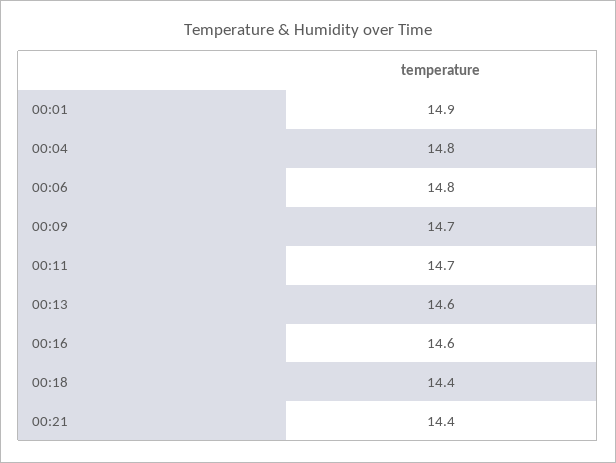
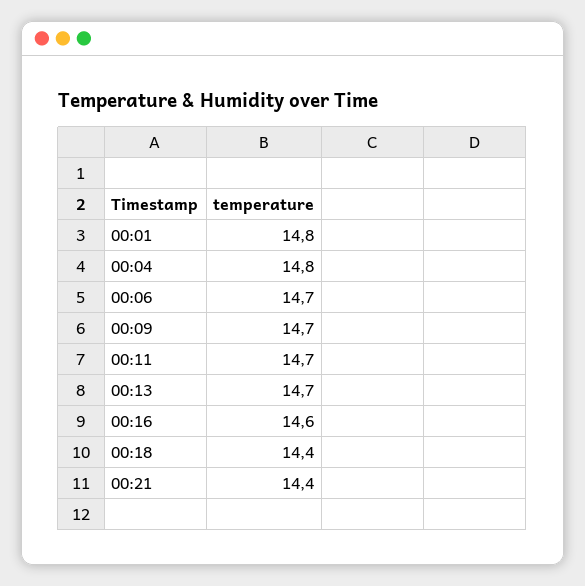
  {
-   "00:01": 14.9,
+   "00:01": 14.8,
    "00:04": 14.8,
-   "00:06": 14.8,
+   "00:06": 14.7,
    "00:09": 14.7,
    "00:11": 14.7,
-   "00:13": 14.6,
+   "00:13": 14.7,
    "00:16": 14.6,
    "00:18": 14.4,
    "00:21": 14.4
  }

